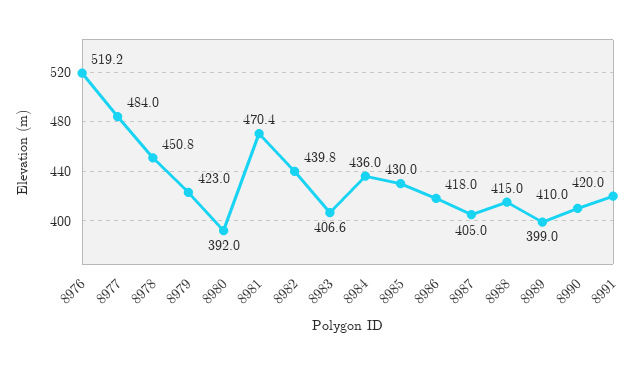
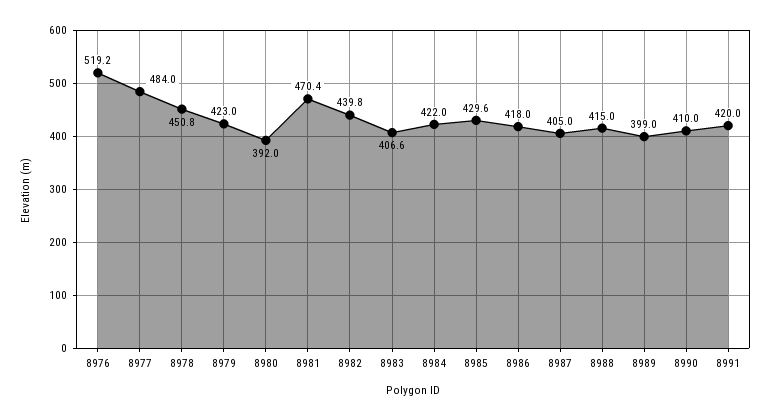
  {
    "8976": 519.2,
    "8977": 484,
    "8978": 450.8,
    "8979": 423,
    "8980": 392,
    "8981": 470.4,
    "8982": 439.8,
    "8983": 406.6,
-   "8984": 436,
+   "8984": 422,
-   "8985": 430,
+   "8985": 429.6,
    "8986": 418,
    "8987": 405,
    "8988": 415,
    "8989": 399,
    "8990": 410,
    "8991": 420
  }

